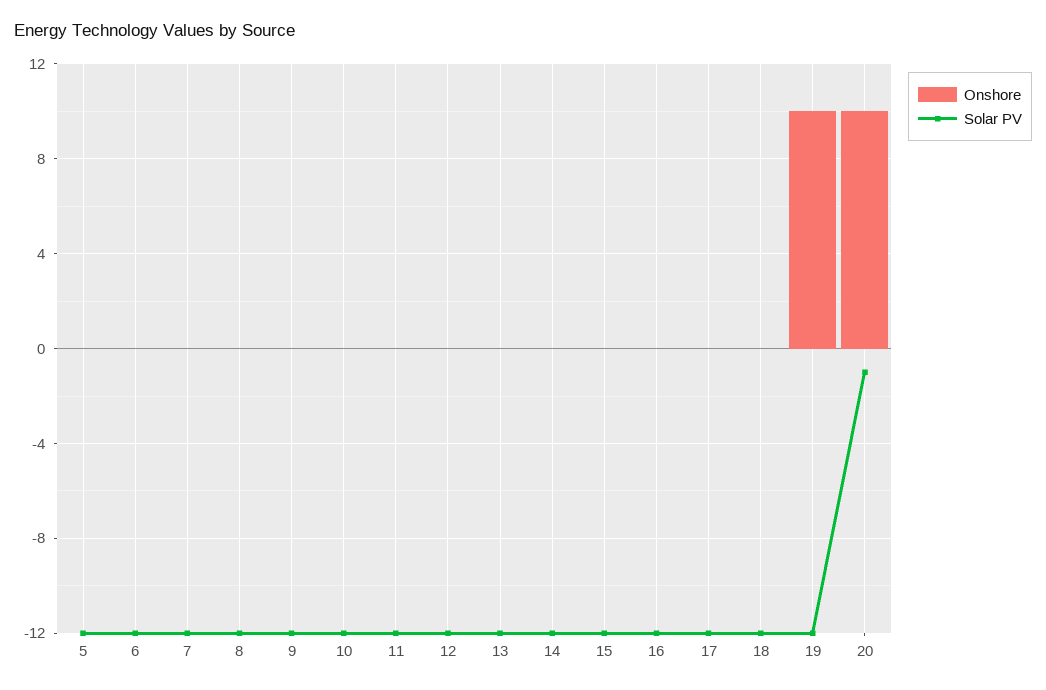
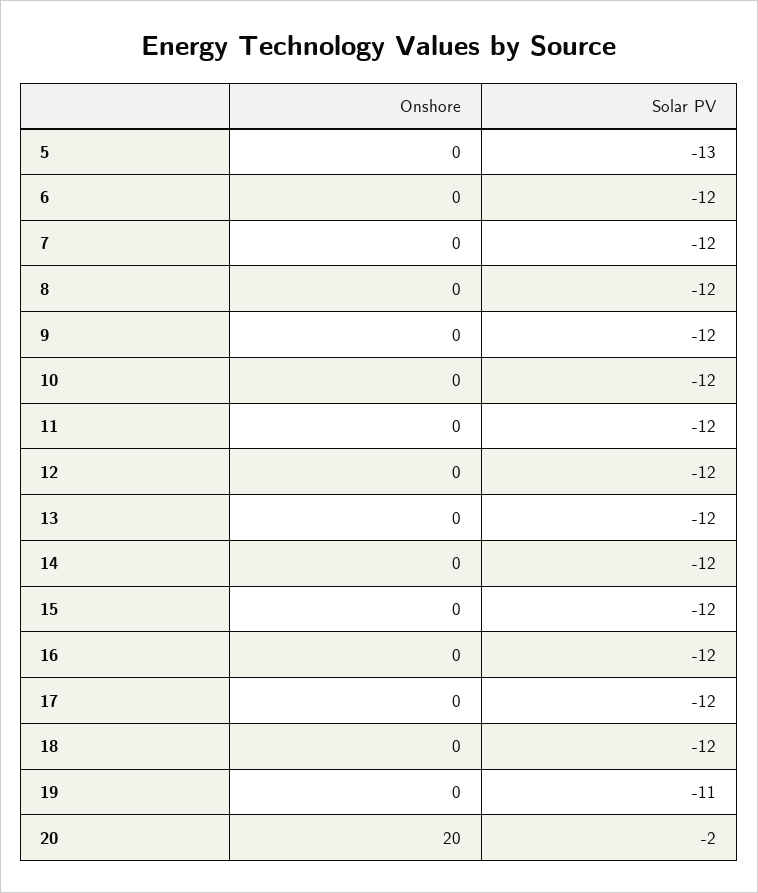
  {
    "Onshore": {
      "5": 0,
      "6": 0,
      "7": 0,
      "8": 0,
      "9": 0,
      "10": 0,
      "11": 0,
      "12": 0,
      "13": 0,
      "14": 0,
      "15": 0,
      "16": 0,
      "17": 0,
      "18": 0,
-     "19": 10,
+     "19": 0,
-     "20": 10
+     "20": 20
    },
    "Solar PV": {
-     "5": -12,
+     "5": -13,
      "6": -12,
      "7": -12,
      "8": -12,
      "9": -12,
      "10": -12,
      "11": -12,
      "12": -12,
      "13": -12,
      "14": -12,
      "15": -12,
      "16": -12,
      "17": -12,
      "18": -12,
-     "19": -12,
+     "19": -11,
-     "20": -1
+     "20": -2
    }
  }

